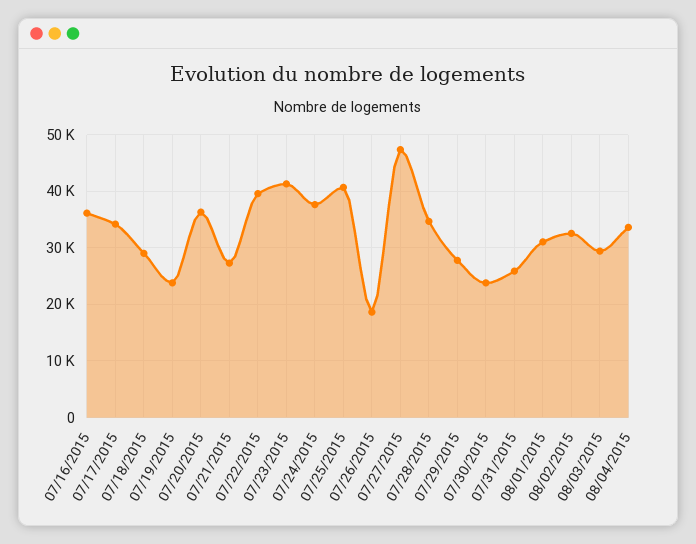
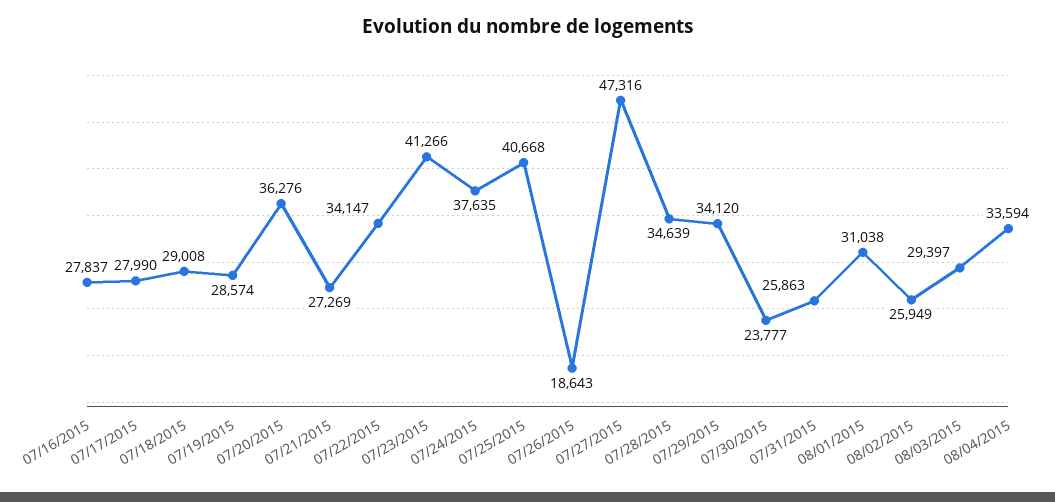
  {
-   "07/16/2015": 36000,
+   "07/16/2015": 27837,
-   "07/17/2015": 34000,
+   "07/17/2015": 27990,
    "07/18/2015": 29008,
-   "07/19/2015": 24000,
+   "07/19/2015": 28574,
    "07/20/2015": 36276,
    "07/21/2015": 27269,
-   "07/22/2015": 40000,
+   "07/22/2015": 34147,
    "07/23/2015": 41266,
    "07/24/2015": 37635,
    "07/25/2015": 40668,
    "07/26/2015": 18643,
    "07/27/2015": 47316,
    "07/28/2015": 34639,
-   "07/29/2015": 28000,
+   "07/29/2015": 34120,
    "07/30/2015": 23777,
    "07/31/2015": 25863,
    "08/01/2015": 31038,
-   "08/02/2015": 32000,
+   "08/02/2015": 25949,
    "08/03/2015": 29397,
    "08/04/2015": 33594
  }

